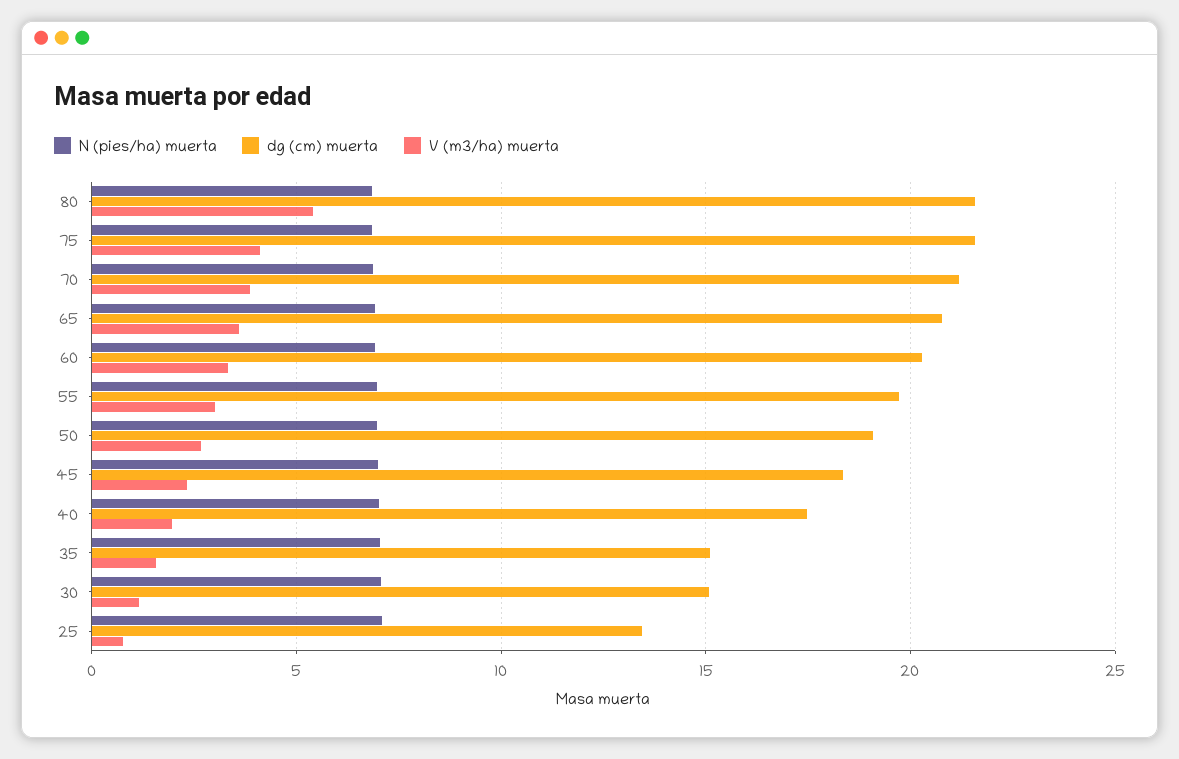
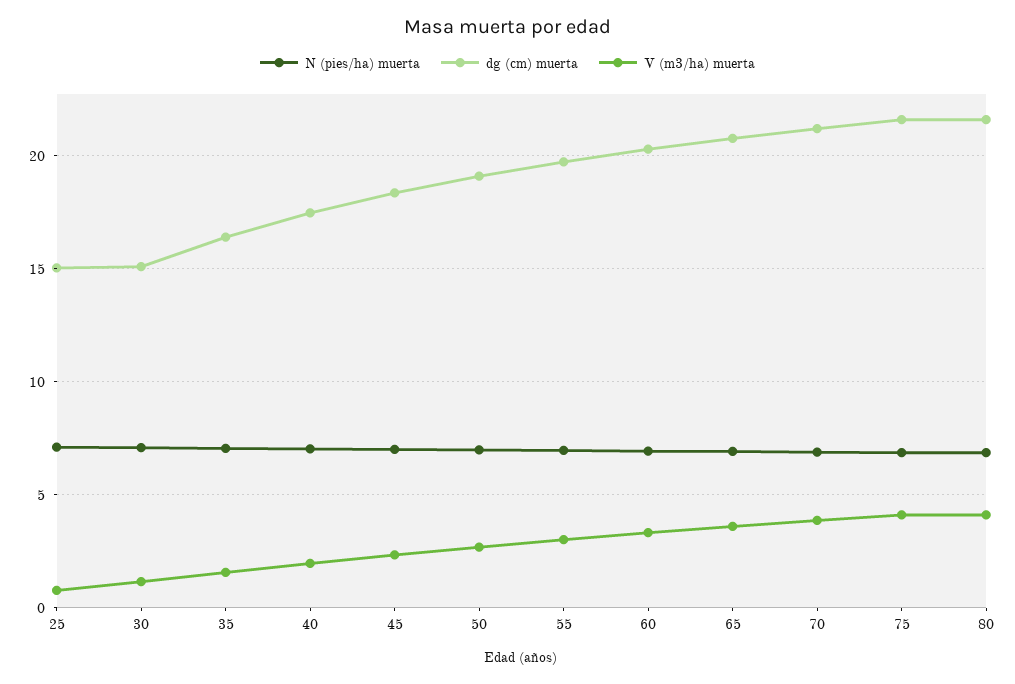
  {
    "N (pies/ha) muerta": {
      "80": 7,
      "75": 7,
      "70": 7,
      "65": 7,
      "60": 7,
      "55": 7,
      "50": 7,
      "45": 7,
      "40": 7,
      "35": 7,
      "30": 7,
      "25": 7
    },
    "dg (cm) muerta": {
      "80": 21.5,
      "75": 21.5,
      "70": 21,
      "65": 21,
      "60": 20.5,
      "55": 19.5,
      "50": 19,
      "45": 18.5,
      "40": 17.5,
-     "35": 15,
+     "35": 16.5,
      "30": 15,
-     "25": 13.5
+     "25": 15
    },
    "V (m3/ha) muerta": {
-     "80": 5.5,
+     "80": 4,
      "75": 4,
      "70": 4,
      "65": 3.5,
      "60": 3.5,
      "55": 3,
      "50": 2.5,
      "45": 2.5,
      "40": 2,
      "35": 1.5,
      "30": 1,
      "25": 1
    }
  }

